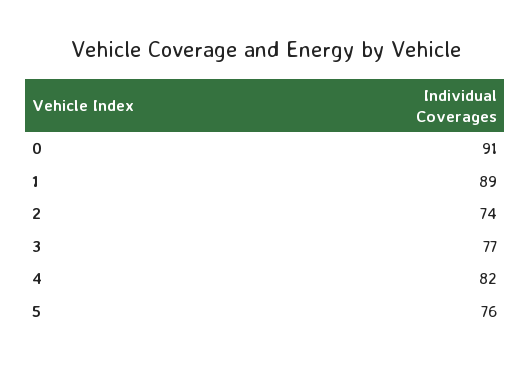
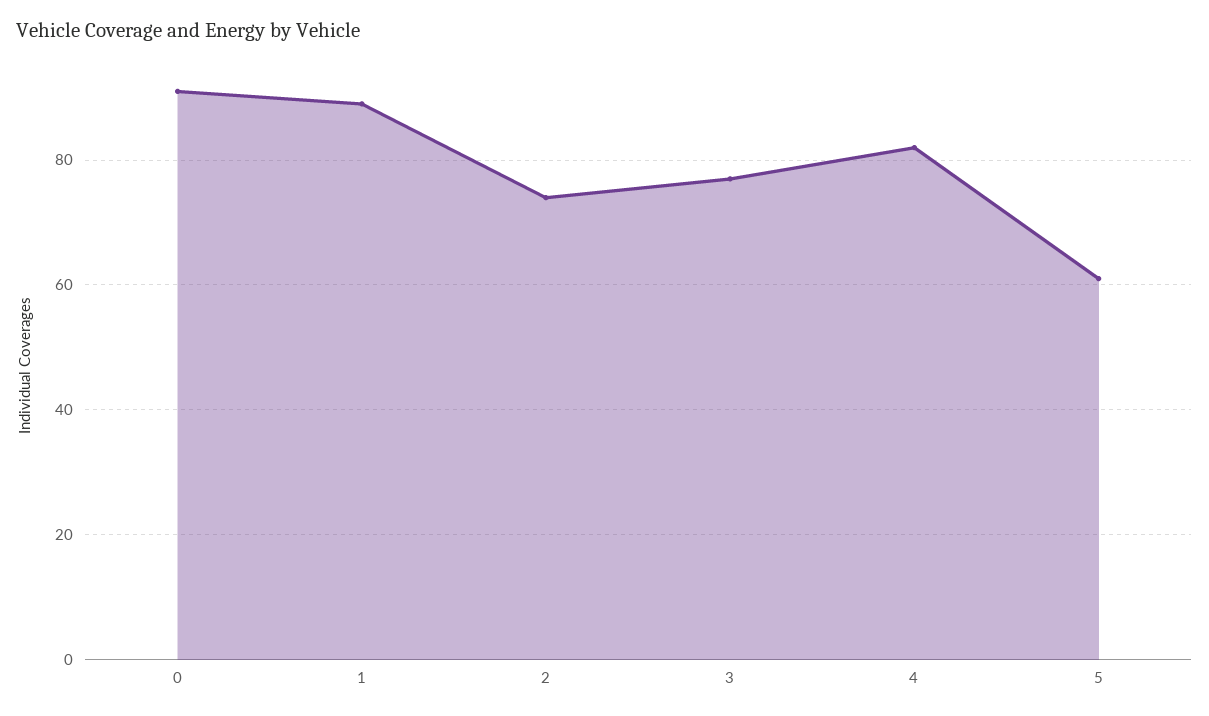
  {
    "0": 91,
    "1": 89,
    "2": 74,
    "3": 77,
    "4": 82,
-   "5": 76
+   "5": 60
  }

